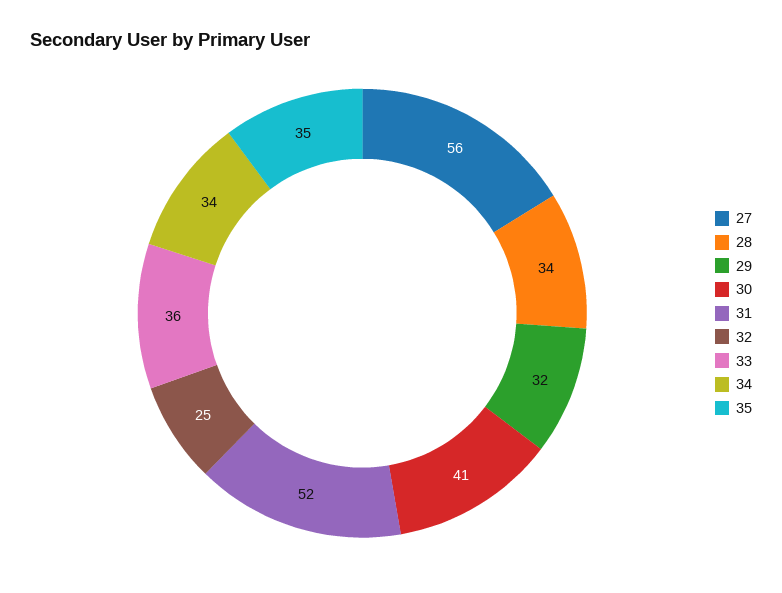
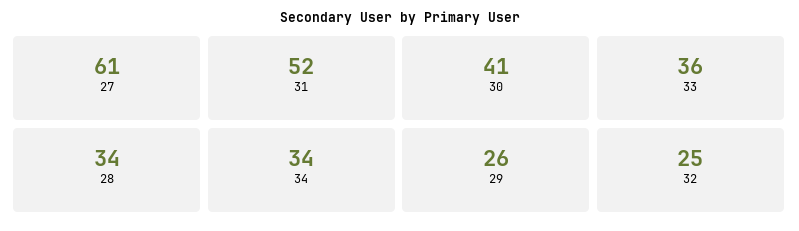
  {
-   "27": 56,
+   "27": 61,
    "28": 34,
-   "29": 32,
+   "29": 26,
    "30": 41,
    "31": 52,
    "32": 25,
    "33": 36,
-   "34": 34,
+   "34": 34
-   "35": 35
  }

